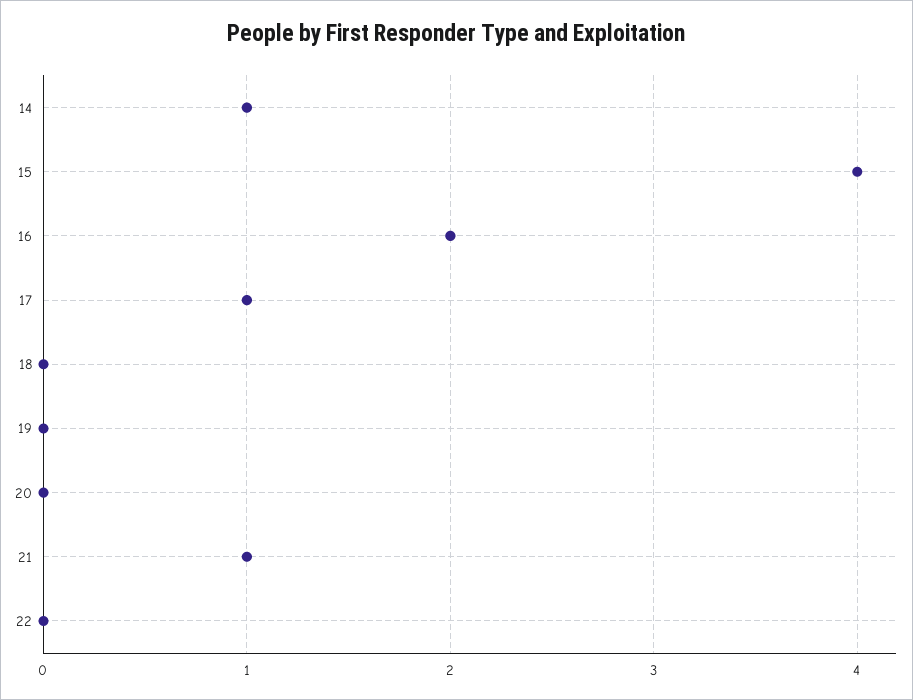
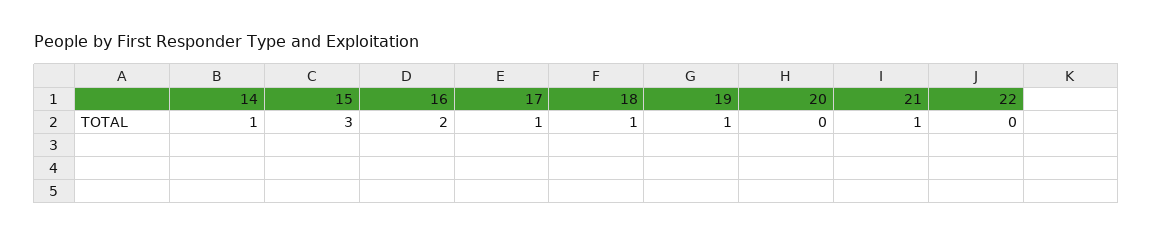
  {
    "14": 1,
-   "15": 4,
+   "15": 3,
    "16": 2,
    "17": 1,
-   "18": 0,
+   "18": 1,
-   "19": 0,
+   "19": 1,
    "20": 0,
    "21": 1,
    "22": 0
  }

